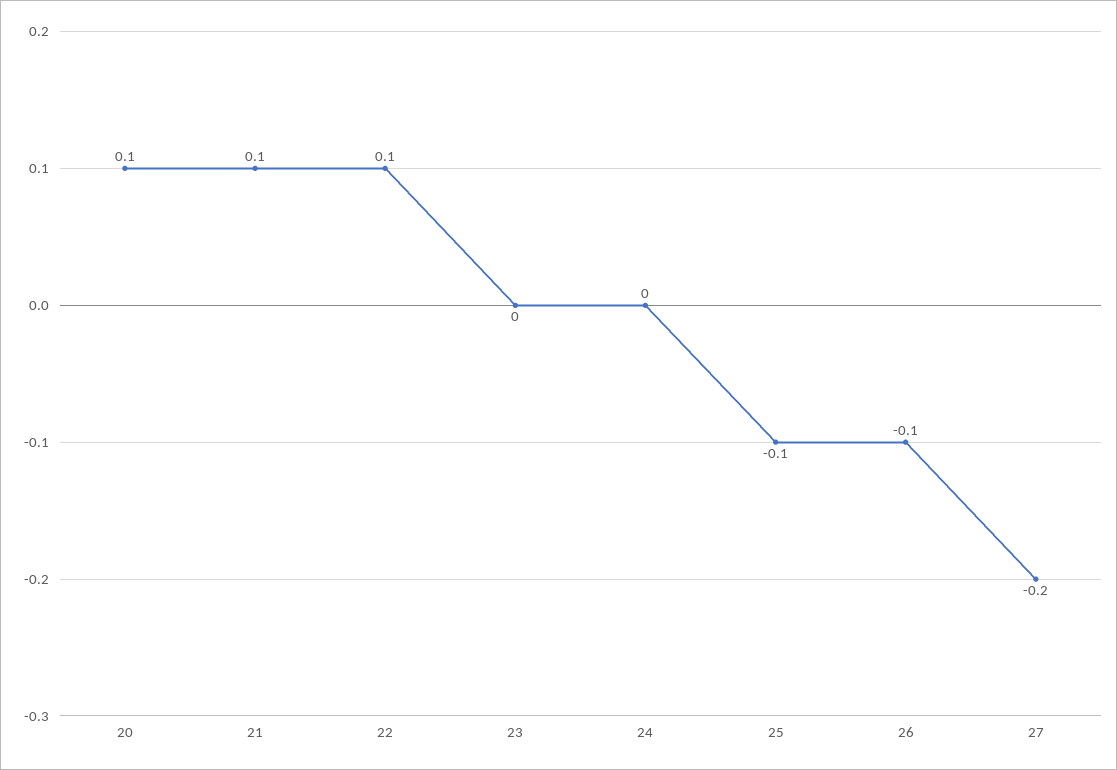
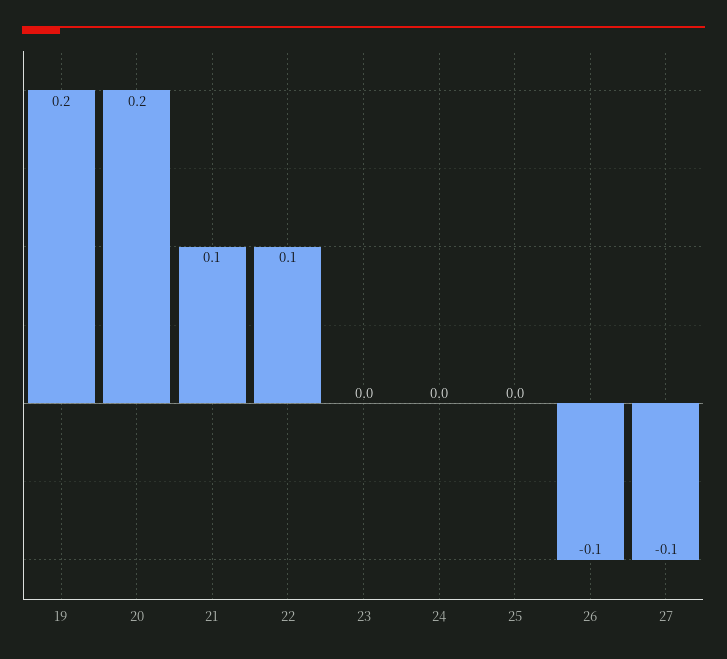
  {
-   "20": 0.1,
+   "20": 0.2,
    "21": 0.1,
    "22": 0.1,
    "23": 0,
    "24": 0,
-   "25": -0.1,
+   "25": 0,
    "26": -0.1,
-   "27": -0.2
+   "27": -0.1,
+   "19": 0.2
  }

